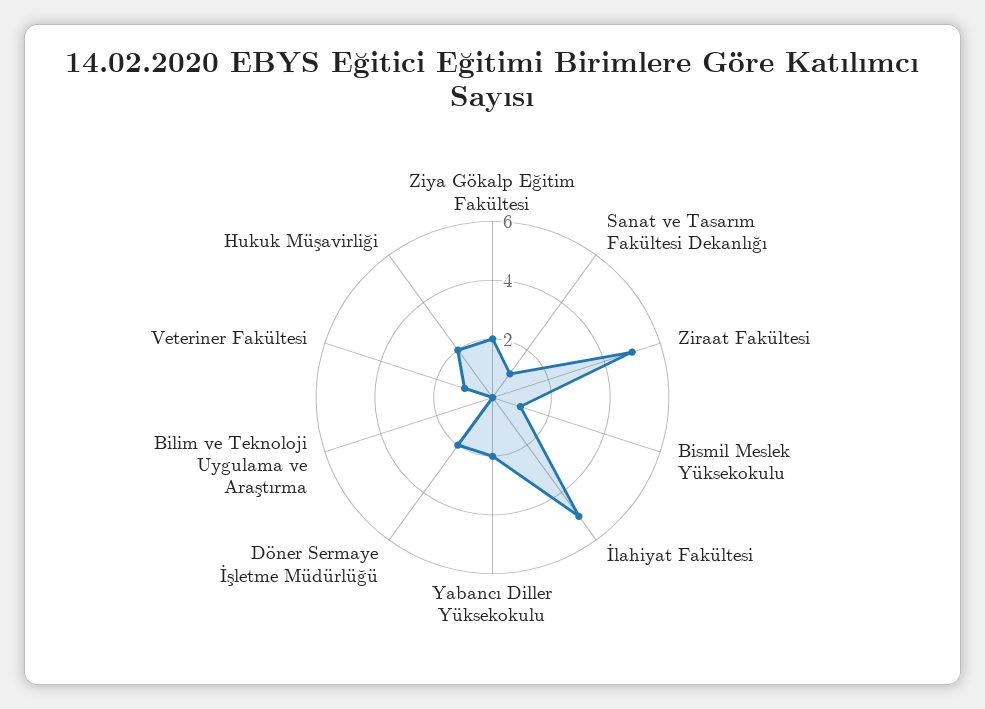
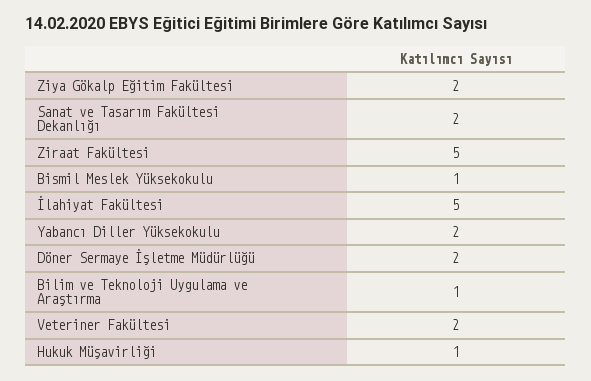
  {
    "Ziya Gökalp Eğitim Fakültesi": 2,
-   "Sanat ve Tasarım Fakültesi Dekanlığı": 1,
+   "Sanat ve Tasarım Fakültesi Dekanlığı": 2,
    "Ziraat Fakültesi": 5,
    "Bismil Meslek Yüksekokulu": 1,
    "İlahiyat Fakültesi": 5,
    "Yabancı Diller Yüksekokulu": 2,
    "Döner Sermaye İşletme Müdürlüğü": 2,
-   "Bilim ve Teknoloji Uygulama ve Araştırma": 0,
+   "Bilim ve Teknoloji Uygulama ve Araştırma": 1,
-   "Veteriner Fakültesi": 1,
+   "Veteriner Fakültesi": 2,
-   "Hukuk Müşavirliği": 2
+   "Hukuk Müşavirliği": 1
  }

